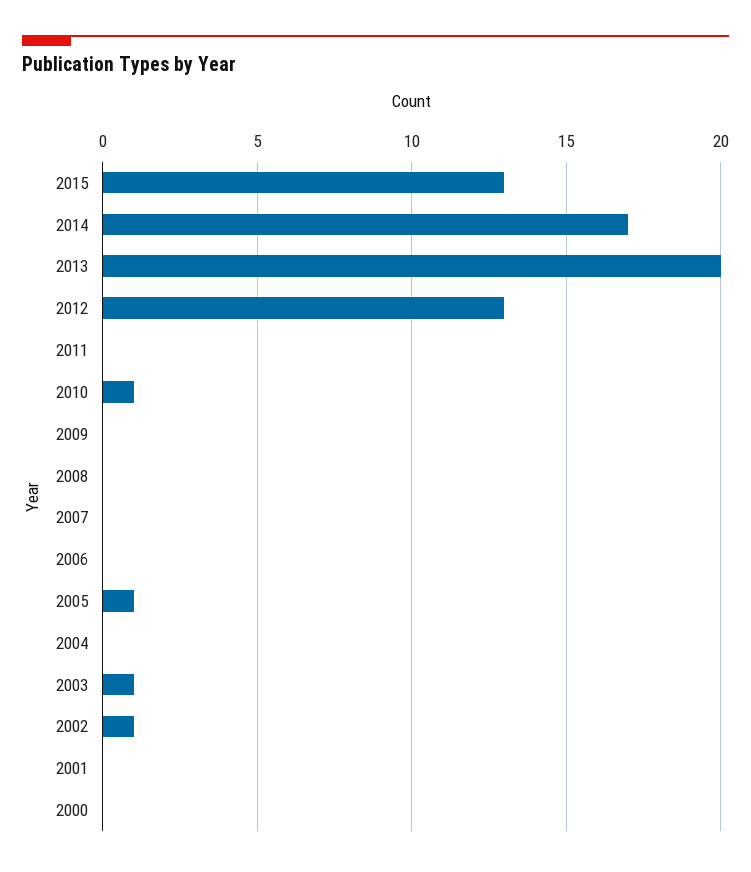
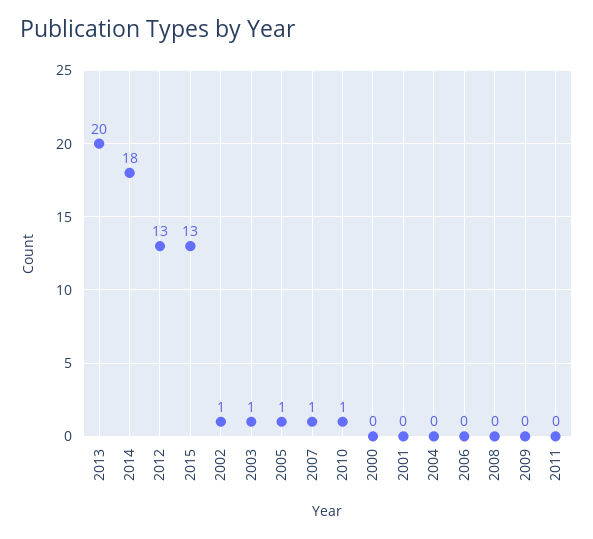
  {
    "2015": 13,
-   "2014": 17,
+   "2014": 18,
    "2013": 20,
    "2012": 13,
    "2011": 0,
    "2010": 1,
    "2009": 0,
    "2008": 0,
-   "2007": 0,
+   "2007": 1,
    "2006": 0,
    "2005": 1,
    "2004": 0,
    "2003": 1,
    "2002": 1,
    "2001": 0,
    "2000": 0
  }

